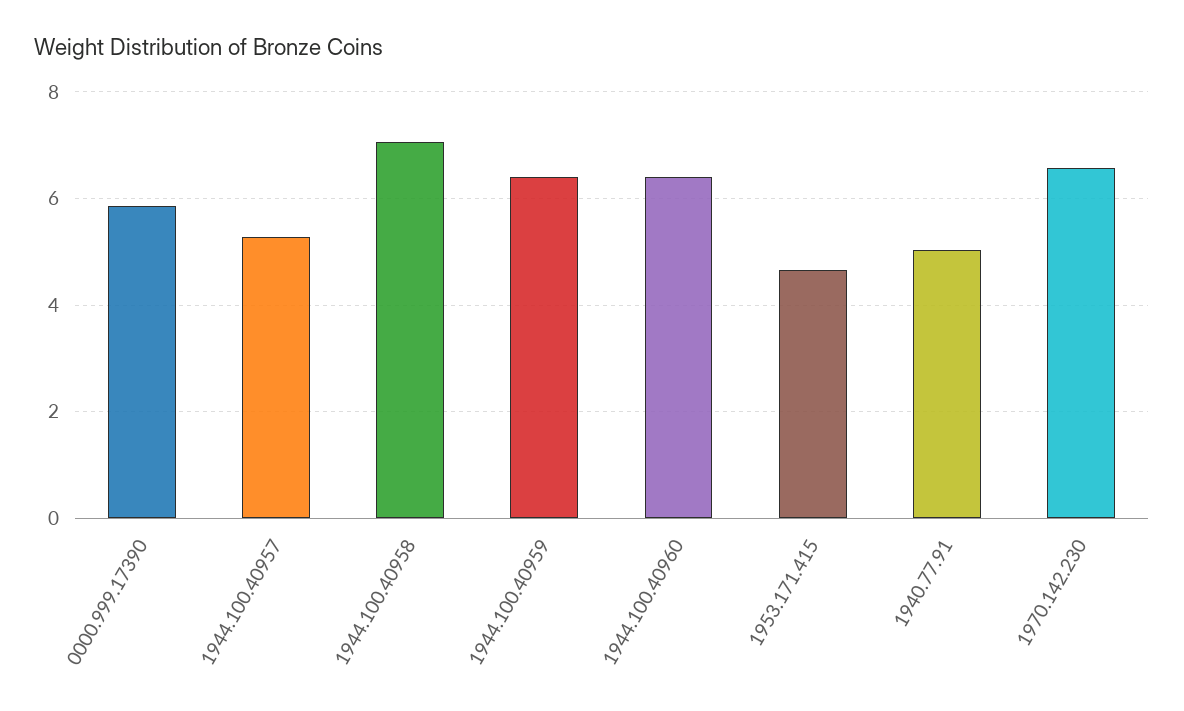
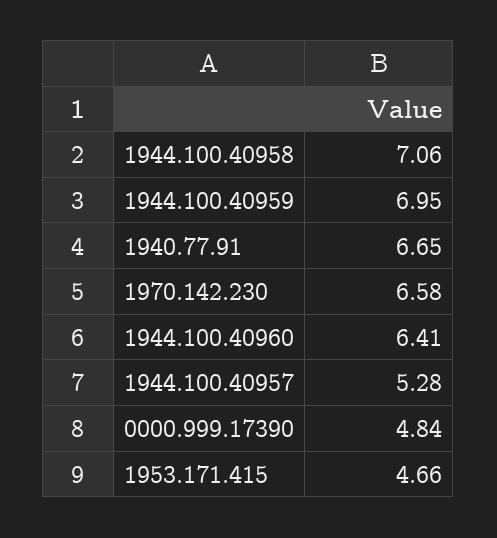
  {
-   "0000.999.17390": 5.8,
+   "0000.999.17390": 4.84,
    "1944.100.40957": 5.28,
    "1944.100.40958": 7.06,
-   "1944.100.40959": 6.4,
+   "1944.100.40959": 6.95,
    "1944.100.40960": 6.41,
    "1953.171.415": 4.66,
-   "1940.77.91": 5,
+   "1940.77.91": 6.65,
    "1970.142.230": 6.58
  }

